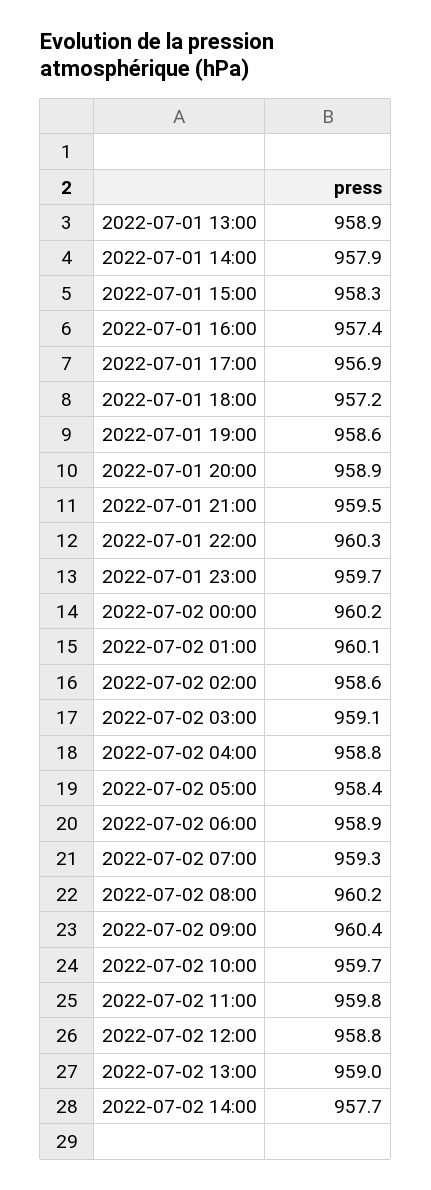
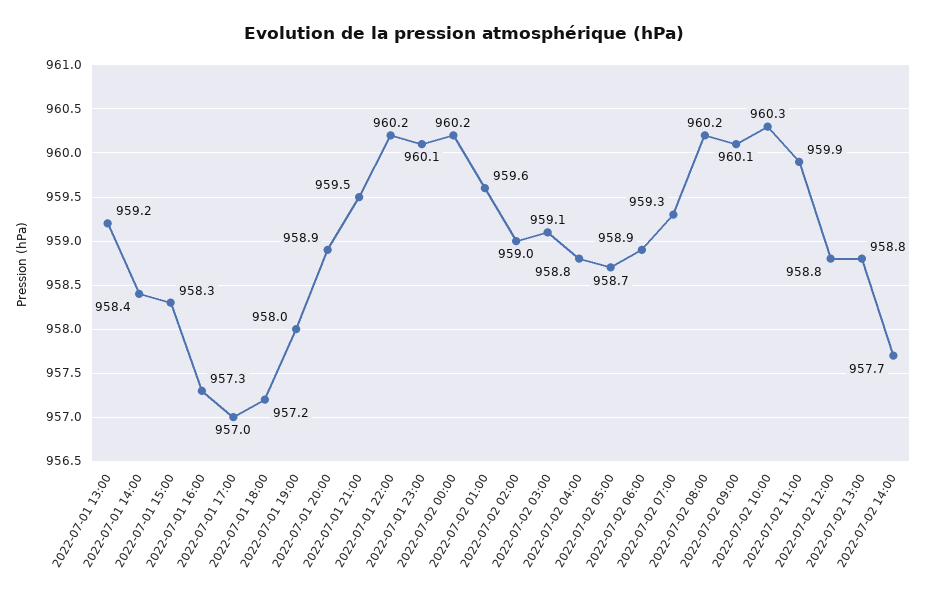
  {
-   "2022-07-01 13:00": 958.9,
+   "2022-07-01 13:00": 959.2,
-   "2022-07-01 14:00": 957.9,
+   "2022-07-01 14:00": 958.4,
    "2022-07-01 15:00": 958.3,
-   "2022-07-01 16:00": 957.4,
+   "2022-07-01 16:00": 957.3,
-   "2022-07-01 17:00": 956.9,
+   "2022-07-01 17:00": 957,
    "2022-07-01 18:00": 957.2,
-   "2022-07-01 19:00": 958.6,
+   "2022-07-01 19:00": 958,
    "2022-07-01 20:00": 958.9,
    "2022-07-01 21:00": 959.5,
-   "2022-07-01 22:00": 960.3,
+   "2022-07-01 22:00": 960.2,
-   "2022-07-01 23:00": 959.7,
+   "2022-07-01 23:00": 960.1,
    "2022-07-02 00:00": 960.2,
-   "2022-07-02 01:00": 960.1,
+   "2022-07-02 01:00": 959.6,
-   "2022-07-02 02:00": 958.6,
+   "2022-07-02 02:00": 959,
    "2022-07-02 03:00": 959.1,
    "2022-07-02 04:00": 958.8,
-   "2022-07-02 05:00": 958.4,
+   "2022-07-02 05:00": 958.7,
    "2022-07-02 06:00": 958.9,
    "2022-07-02 07:00": 959.3,
    "2022-07-02 08:00": 960.2,
-   "2022-07-02 09:00": 960.4,
+   "2022-07-02 09:00": 960.1,
-   "2022-07-02 10:00": 959.7,
+   "2022-07-02 10:00": 960.3,
-   "2022-07-02 11:00": 959.8,
+   "2022-07-02 11:00": 959.9,
    "2022-07-02 12:00": 958.8,
-   "2022-07-02 13:00": 959,
+   "2022-07-02 13:00": 958.8,
    "2022-07-02 14:00": 957.7
  }

